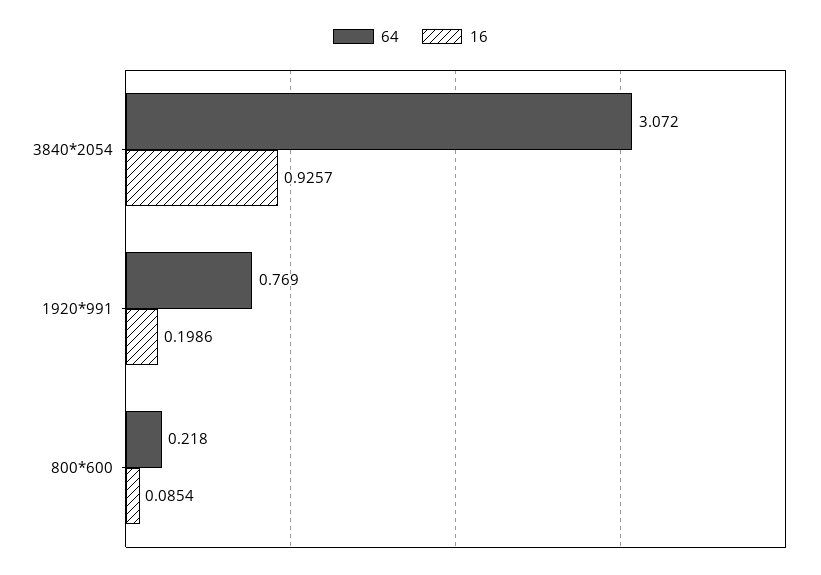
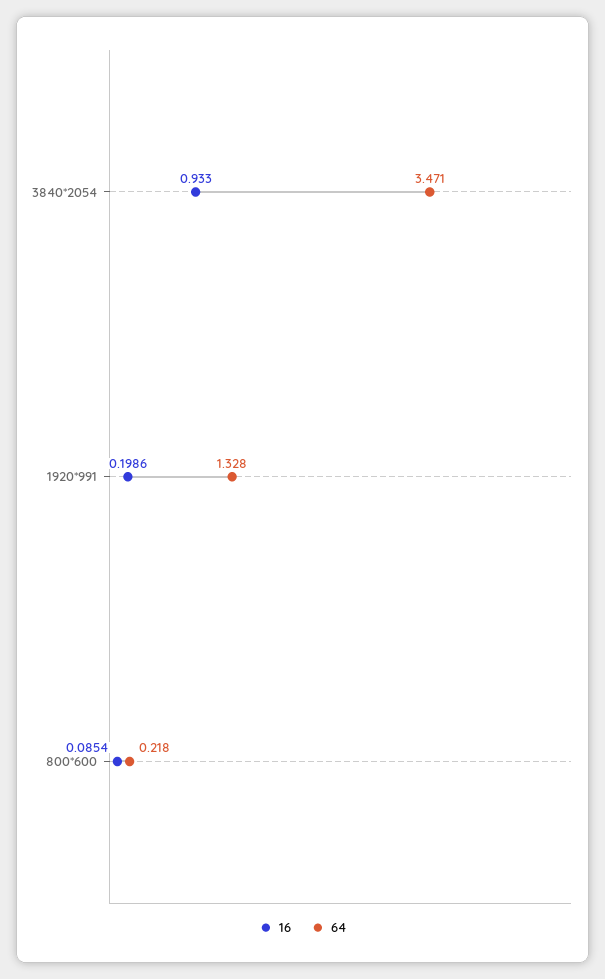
  {
    "64": {
-     "3840*2054": 3.072,
+     "3840*2054": 3.471,
-     "1920*991": 0.769,
+     "1920*991": 1.328,
      "800*600": 0.218
    },
    "16": {
-     "3840*2054": 0.9257,
+     "3840*2054": 0.933,
      "1920*991": 0.1986,
      "800*600": 0.0854
    }
  }

